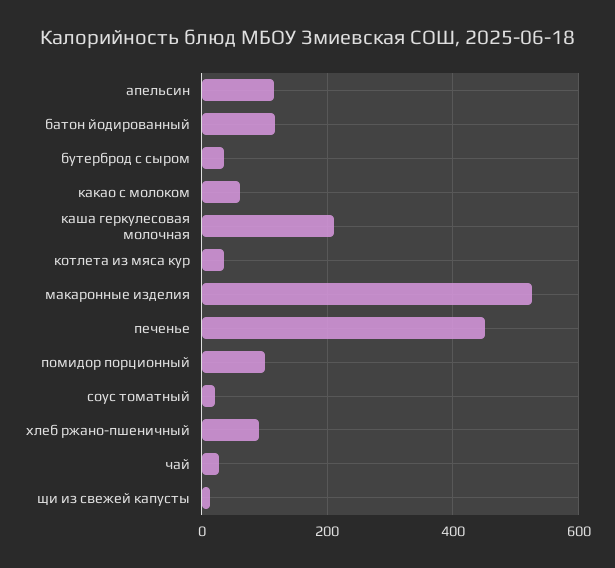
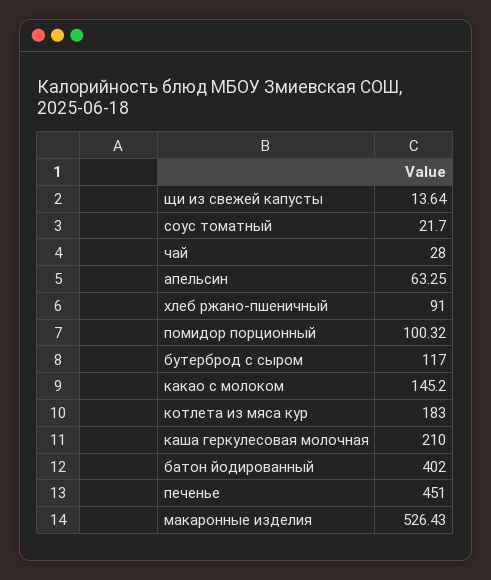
  {
-   "апельсин": 120,
+   "апельсин": 63.25,
-   "батон йодированный": 120,
+   "батон йодированный": 402,
-   "бутерброд с сыром": 40,
+   "бутерброд с сыром": 117,
-   "какао с молоком": 60,
+   "какао с молоком": 145.2,
    "каша геркулесовая молочная": 210,
-   "котлета из мяса кур": 40,
+   "котлета из мяса кур": 183,
    "макаронные изделия": 526.43,
    "печенье": 451,
    "помидор порционный": 100.32,
    "соус томатный": 21.7,
    "хлеб ржано-пшеничный": 91,
    "чай": 28,
    "щи из свежей капусты": 13.64
  }

